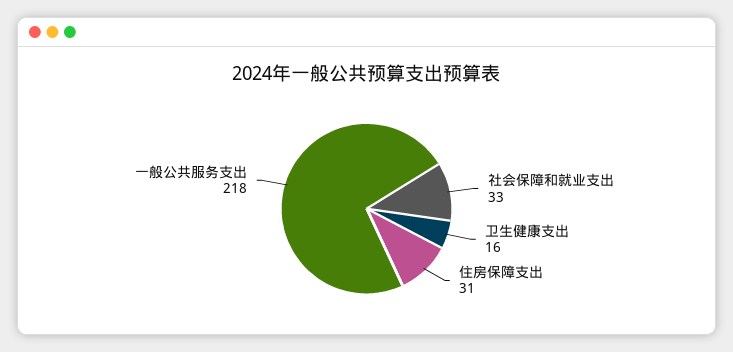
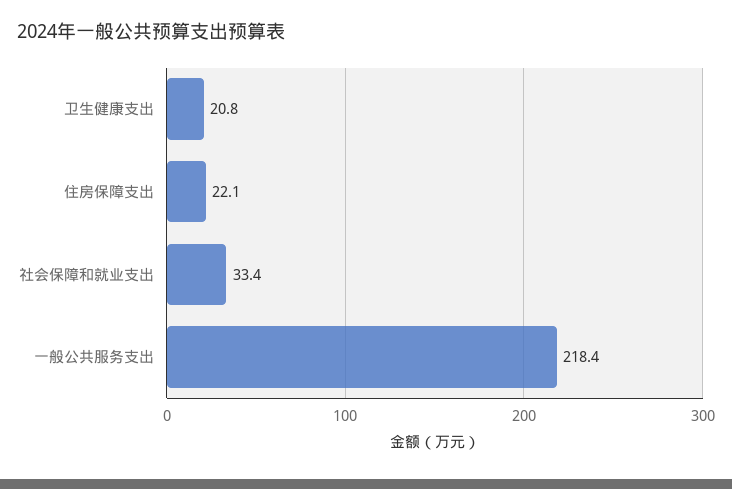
  {
    "社会保障和就业支出": 33.4,
-   "卫生健康支出": 16,
+   "卫生健康支出": 20.8,
-   "住房保障支出": 31,
+   "住房保障支出": 22.1,
    "一般公共服务支出": 218.4
  }

